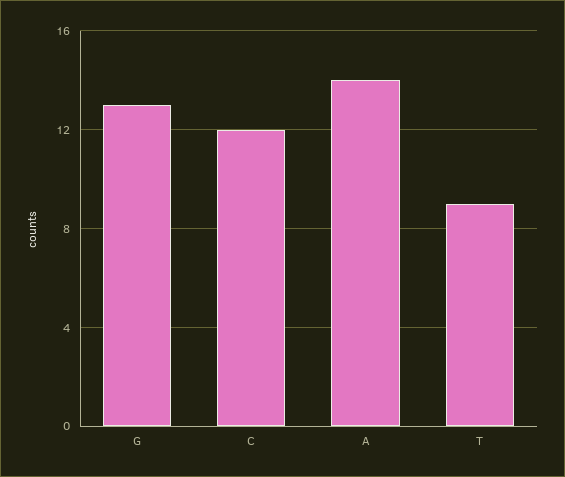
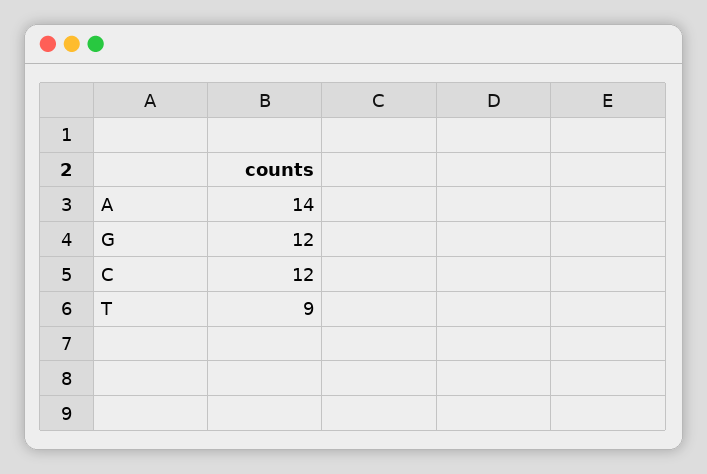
  {
-   "G": 13,
+   "G": 12,
    "C": 12,
    "A": 14,
    "T": 9
  }

